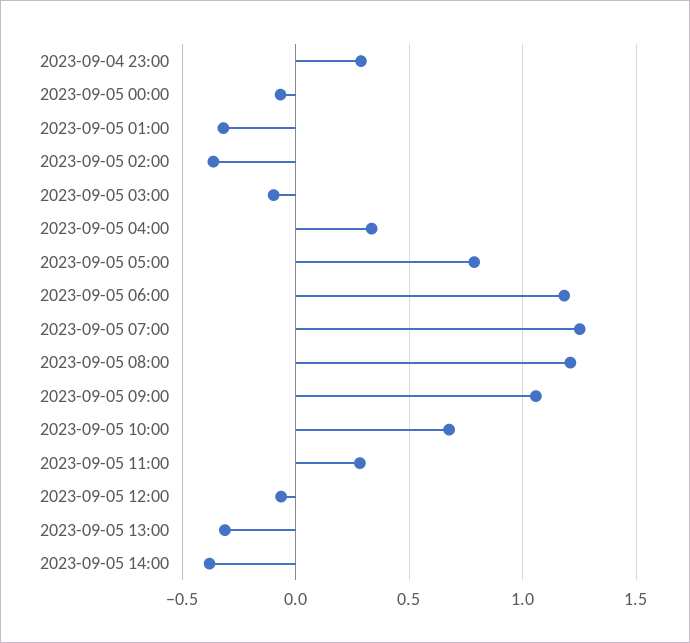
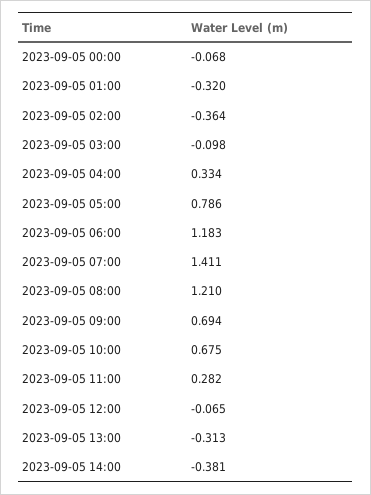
  {
-   "2023-09-04 23:00": 0.3,
    "2023-09-05 00:00": -0.068,
    "2023-09-05 01:00": -0.32,
    "2023-09-05 02:00": -0.364,
    "2023-09-05 03:00": -0.098,
    "2023-09-05 04:00": 0.334,
    "2023-09-05 05:00": 0.786,
    "2023-09-05 06:00": 1.183,
-   "2023-09-05 07:00": 1.25,
+   "2023-09-05 07:00": 1.411,
    "2023-09-05 08:00": 1.21,
-   "2023-09-05 09:00": 1.05,
+   "2023-09-05 09:00": 0.694,
    "2023-09-05 10:00": 0.675,
    "2023-09-05 11:00": 0.282,
    "2023-09-05 12:00": -0.065,
    "2023-09-05 13:00": -0.313,
    "2023-09-05 14:00": -0.381
  }

